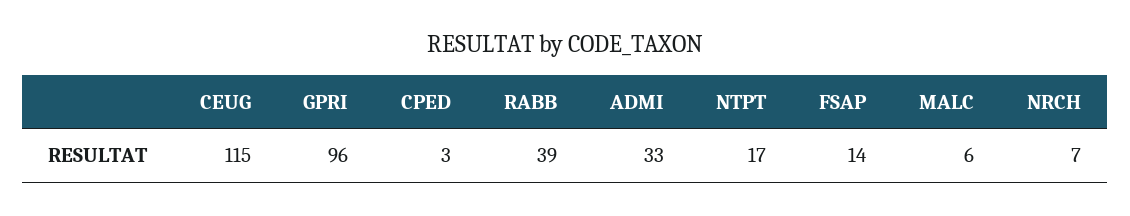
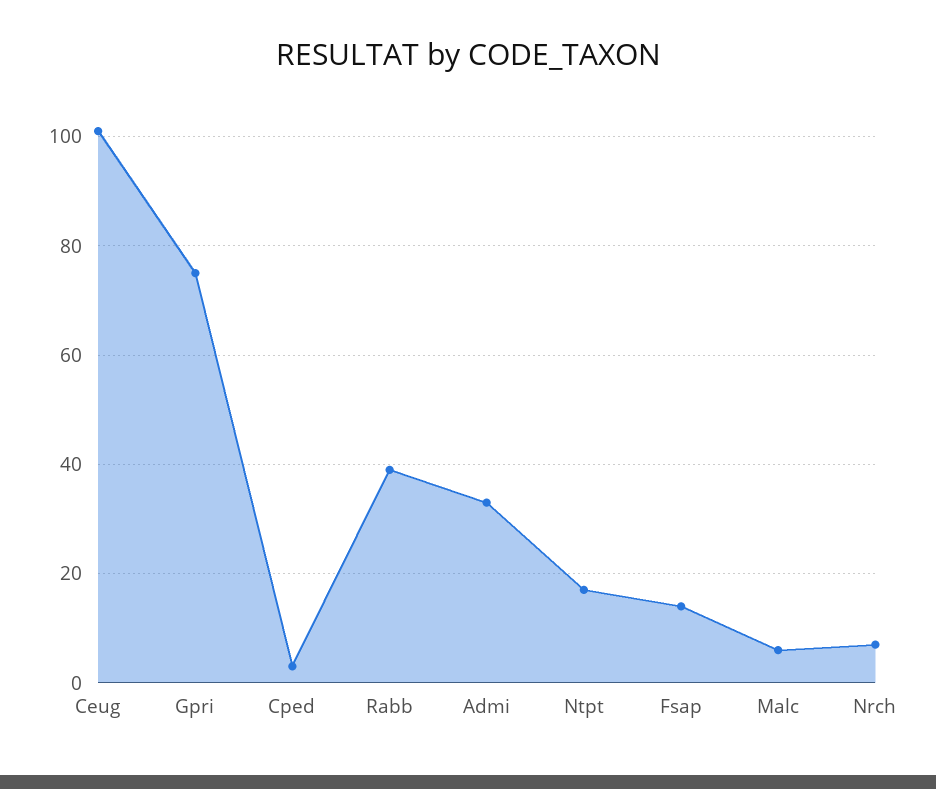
  {
-   "CEUG": 115,
+   "CEUG": 100,
-   "GPRI": 96,
+   "GPRI": 75,
    "CPED": 3,
    "RABB": 39,
    "ADMI": 33,
    "NTPT": 17,
    "FSAP": 14,
    "MALC": 6,
    "NRCH": 7
  }

